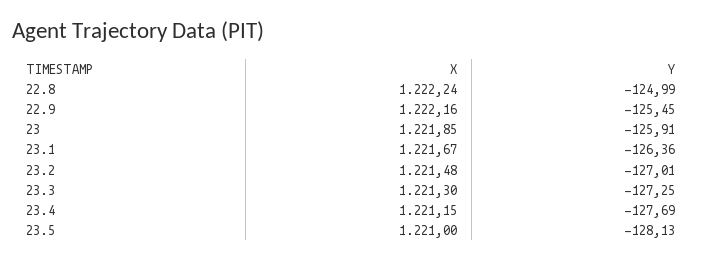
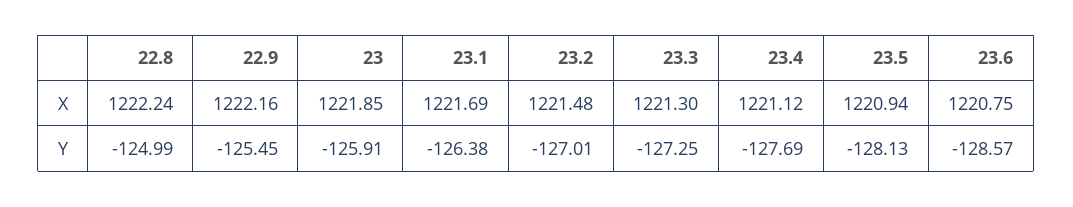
  {
    "X": {
      "22.8": 1222.24,
      "22.9": 1222.16,
      "23": 1221.85,
-     "23.1": 1221.67,
+     "23.1": 1221.69,
      "23.2": 1221.48,
      "23.3": 1221.3,
-     "23.4": 1221.15,
+     "23.4": 1221.12,
-     "23.5": 1221
+     "23.5": 1220.94,
+     "23.6": 1220.75
    },
    "Y": {
      "22.8": -124.99,
      "22.9": -125.45,
      "23": -125.91,
-     "23.1": -126.36,
+     "23.1": -126.38,
      "23.2": -127.01,
      "23.3": -127.25,
      "23.4": -127.69,
-     "23.5": -128.13
+     "23.5": -128.13,
+     "23.6": -128.57
    }
  }

